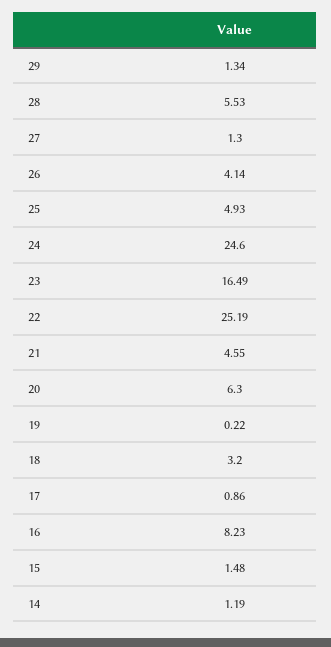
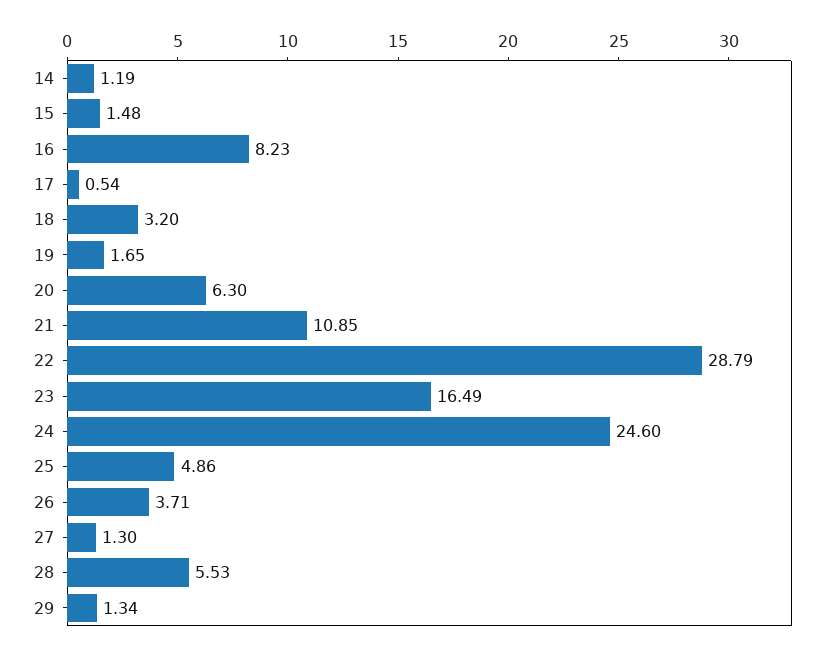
  {
    "29": 1.34,
    "28": 5.53,
    "27": 1.3,
-   "26": 4.14,
+   "26": 3.71,
-   "25": 4.93,
+   "25": 4.86,
    "24": 24.6,
    "23": 16.49,
-   "22": 25.19,
+   "22": 28.79,
-   "21": 4.55,
+   "21": 10.85,
    "20": 6.3,
-   "19": 0.22,
+   "19": 1.65,
    "18": 3.2,
-   "17": 0.86,
+   "17": 0.54,
    "16": 8.23,
    "15": 1.48,
    "14": 1.19
  }

